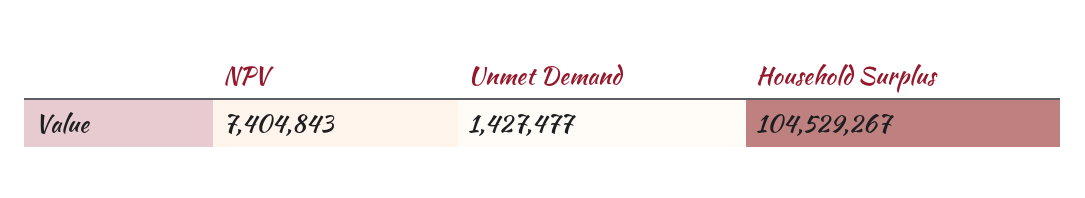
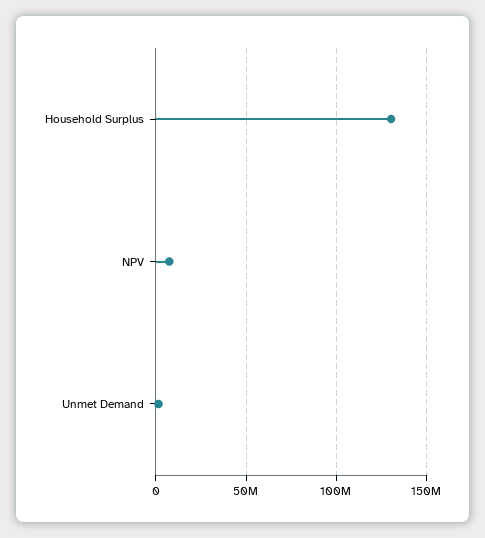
  {
    "NPV": 7404843,
    "Unmet Demand": 1427477,
-   "Household Surplus": 104529267
+   "Household Surplus": 130000000
  }

